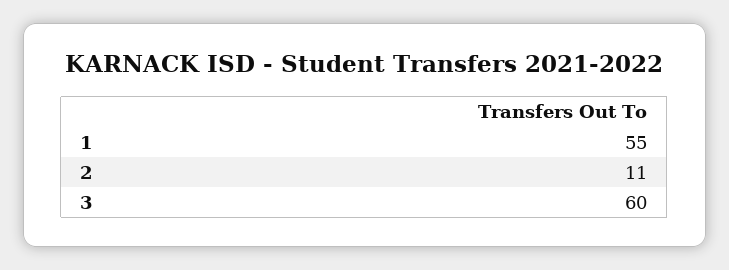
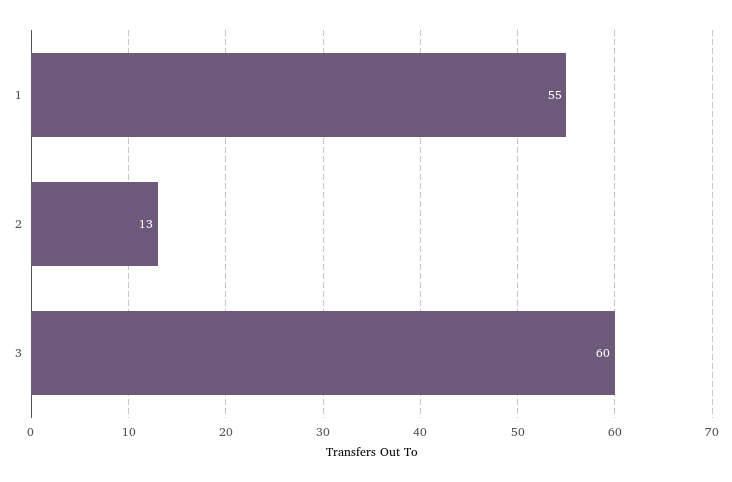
  {
    "1": 55,
-   "2": 11,
+   "2": 13,
    "3": 60
  }

